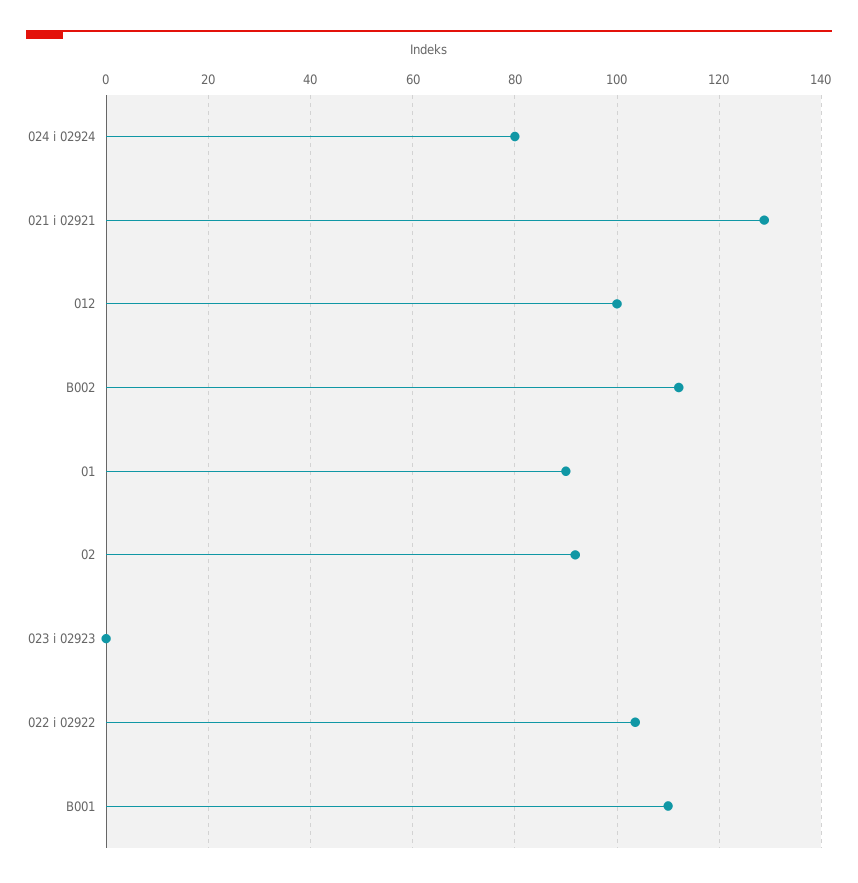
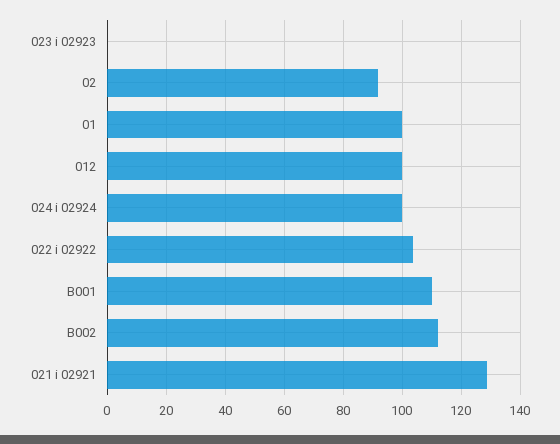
  {
-   "024 i 02924": 80,
+   "024 i 02924": 100,
    "021 i 02921": 128,
    "012": 100,
    "B002": 112,
-   "01": 90,
+   "01": 100,
    "02": 92,
    "023 i 02923": 0,
    "022 i 02922": 104,
    "B001": 110
  }

